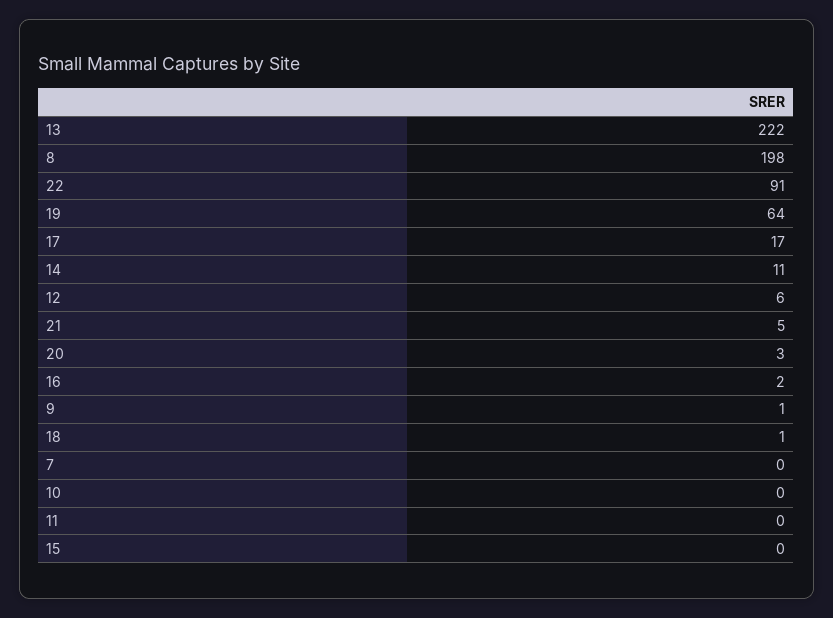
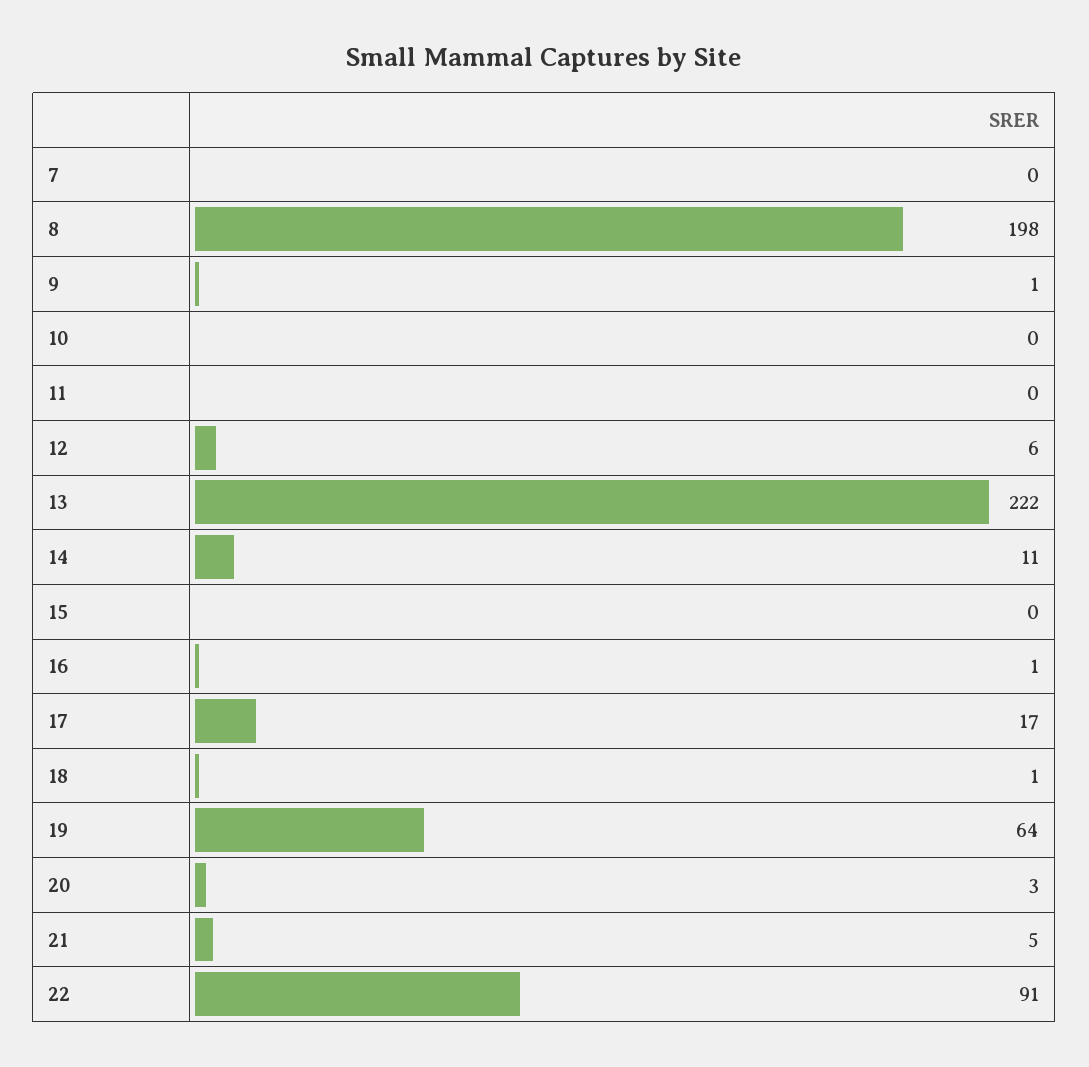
  {
    "13": 222,
    "8": 198,
    "22": 91,
    "19": 64,
    "17": 17,
    "14": 11,
    "12": 6,
    "21": 5,
    "20": 3,
-   "16": 2,
+   "16": 1,
    "9": 1,
    "18": 1,
    "7": 0,
    "10": 0,
    "11": 0,
    "15": 0
  }

